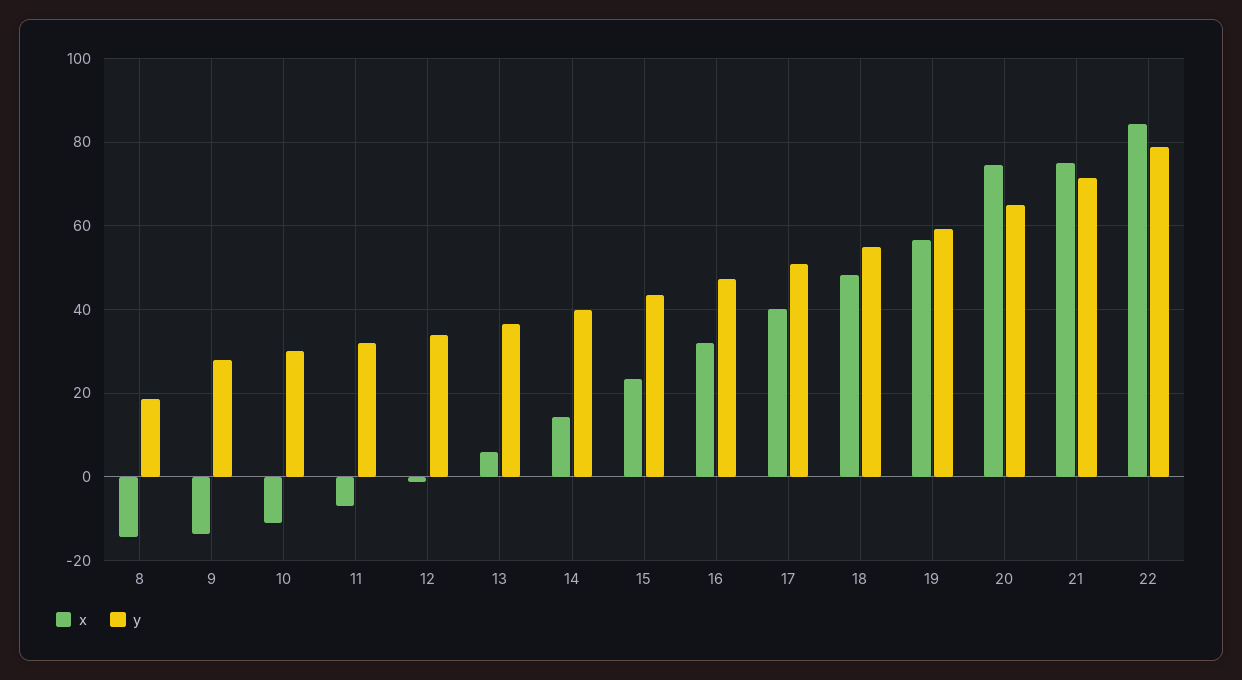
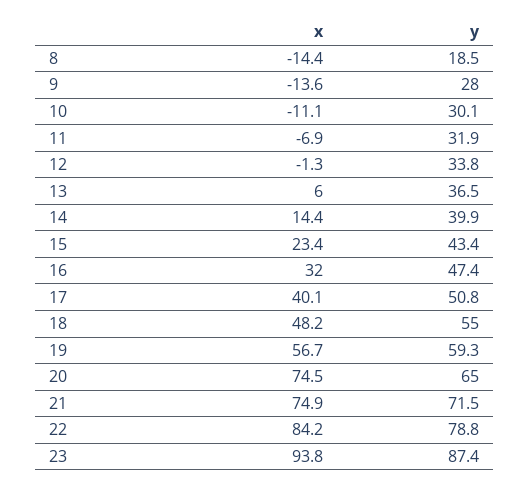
  {
    "x": {
      "8": -14.4,
      "9": -13.6,
      "10": -11.1,
      "11": -6.9,
      "12": -1.3,
      "13": 6,
      "14": 14.4,
      "15": 23.4,
      "16": 32,
      "17": 40.1,
      "18": 48.2,
      "19": 56.7,
      "20": 74.5,
      "21": 74.9,
-     "22": 84.2
+     "22": 84.2,
+     "23": 93.8
    },
    "y": {
      "8": 18.5,
      "9": 28,
      "10": 30.1,
      "11": 31.9,
      "12": 33.8,
      "13": 36.5,
      "14": 39.9,
      "15": 43.4,
      "16": 47.4,
      "17": 50.8,
      "18": 55,
      "19": 59.3,
      "20": 65,
      "21": 71.5,
-     "22": 78.8
+     "22": 78.8,
+     "23": 87.4
    }
  }

